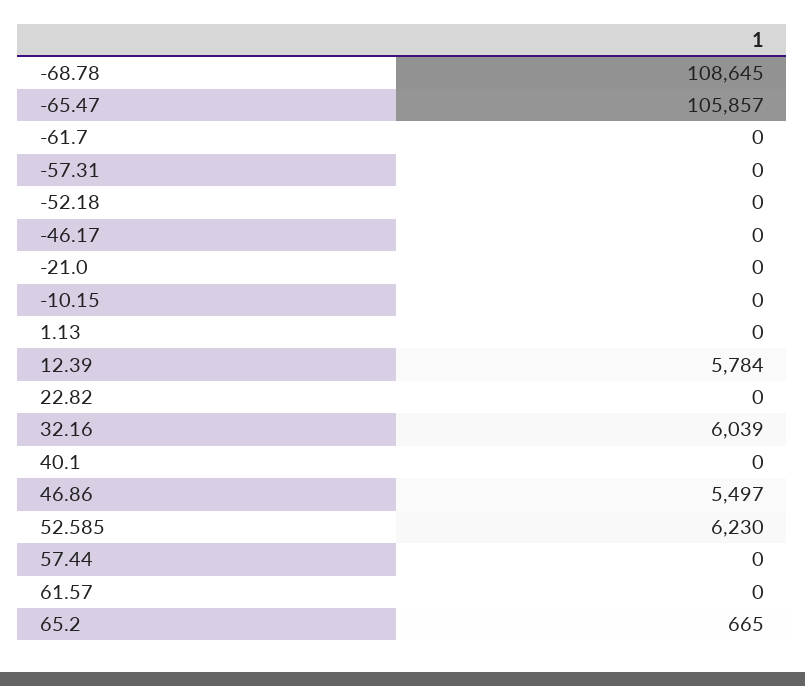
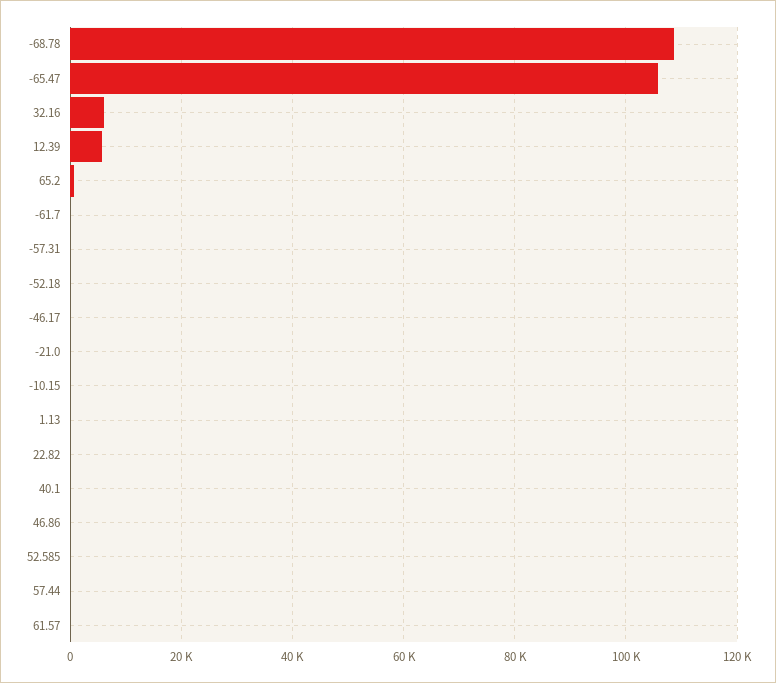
  {
    "-68.78": 108645,
    "-65.47": 105857,
    "-61.7": 0,
    "-57.31": 0,
    "-52.18": 0,
    "-46.17": 0,
    "-21.0": 0,
    "-10.15": 0,
    "1.13": 0,
    "12.39": 5784,
    "22.82": 0,
    "32.16": 6039,
    "40.1": 0,
-   "46.86": 5497,
+   "46.86": 0,
-   "52.585": 6230,
+   "52.585": 0,
    "57.44": 0,
    "61.57": 0,
    "65.2": 665
  }

